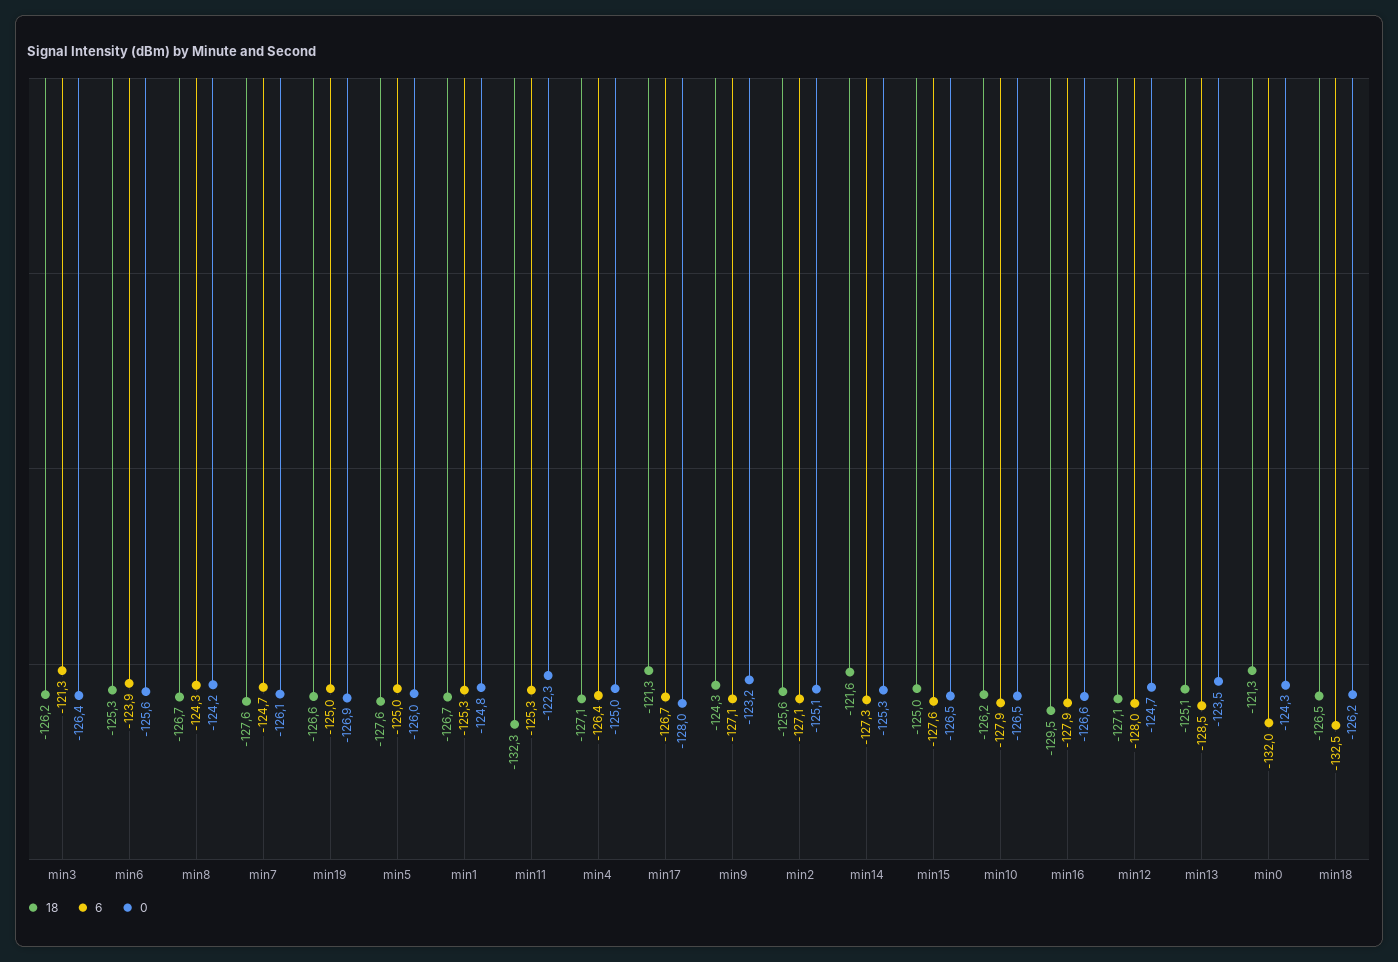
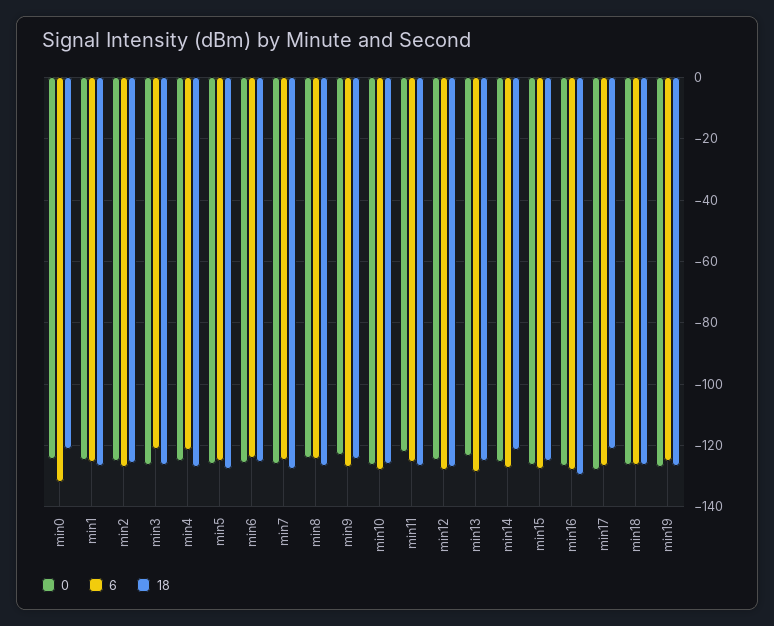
  {
    "18": {
      "min3": -126.2,
      "min6": -125.3,
      "min8": -126.7,
      "min7": -127.6,
      "min19": -126.6,
      "min5": -127.6,
      "min1": -126.7,
-     "min11": -132.3,
+     "min11": -126,
      "min4": -127.1,
      "min17": -121.3,
      "min9": -124.3,
      "min2": -125.6,
      "min14": -121.6,
      "min15": -125,
      "min10": -126.2,
      "min16": -129.5,
      "min12": -127.1,
      "min13": -125.1,
      "min0": -121.3,
      "min18": -126.5
    },
    "6": {
      "min3": -121.3,
      "min6": -123.9,
      "min8": -124.3,
      "min7": -124.7,
      "min19": -125,
      "min5": -125,
      "min1": -125.3,
      "min11": -125.3,
-     "min4": -126.4,
+     "min4": -122,
      "min17": -126.7,
      "min9": -127.1,
      "min2": -127.1,
      "min14": -127.3,
      "min15": -127.6,
      "min10": -127.9,
      "min16": -127.9,
      "min12": -128,
      "min13": -128.5,
      "min0": -132,
-     "min18": -132.5
+     "min18": -126
    },
    "0": {
      "min3": -126.4,
      "min6": -125.6,
      "min8": -124.2,
      "min7": -126.1,
      "min19": -126.9,
      "min5": -126,
      "min1": -124.8,
      "min11": -122.3,
      "min4": -125,
      "min17": -128,
      "min9": -123.2,
      "min2": -125.1,
      "min14": -125.3,
      "min15": -126.5,
      "min10": -126.5,
      "min16": -126.6,
      "min12": -124.7,
      "min13": -123.5,
      "min0": -124.3,
      "min18": -126.2
    }
  }

